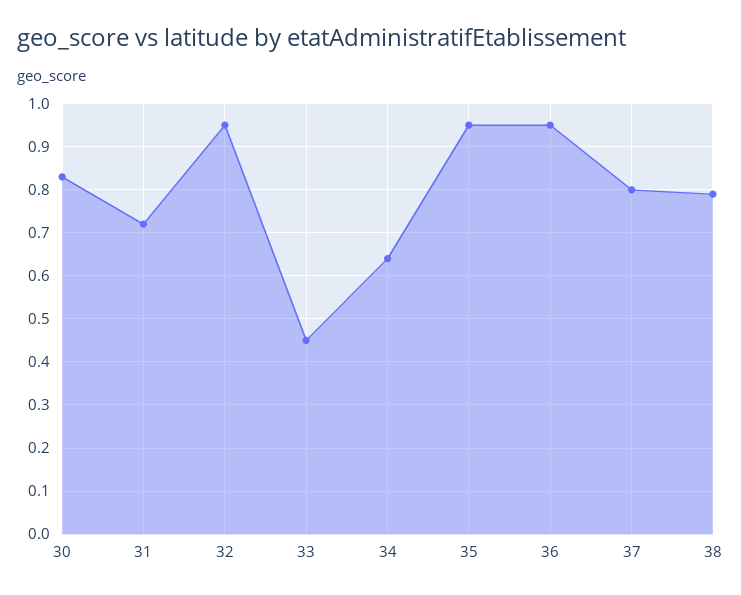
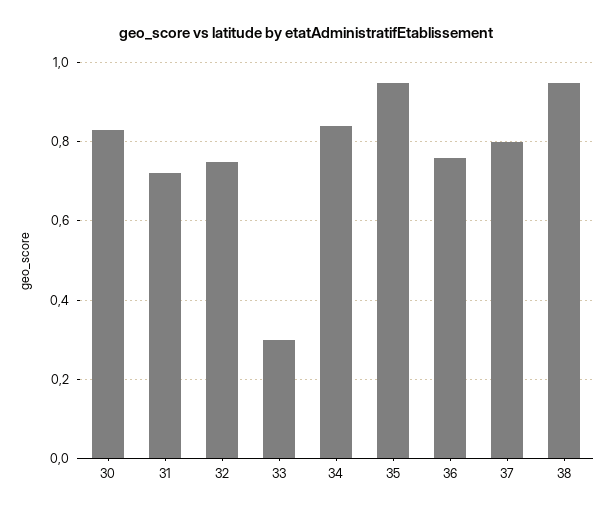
  {
    "30": 0.85,
    "31": 0.7,
-   "32": 0.95,
+   "32": 0.75,
-   "33": 0.45,
+   "33": 0.3,
-   "34": 0.65,
+   "34": 0.85,
    "35": 0.95,
-   "36": 0.95,
+   "36": 0.75,
    "37": 0.8,
-   "38": 0.8
+   "38": 0.95
  }

